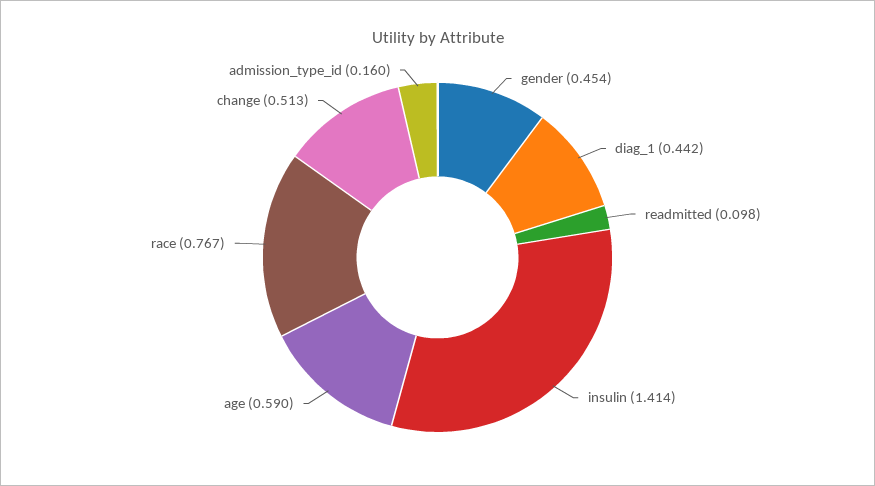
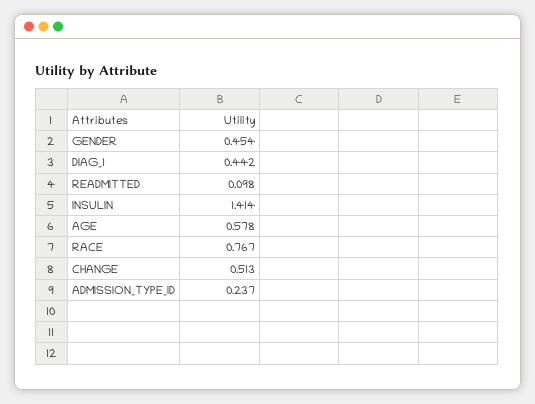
  {
    "gender": 0.454,
    "diag_1": 0.442,
    "readmitted": 0.098,
    "insulin": 1.414,
-   "age": 0.59,
+   "age": 0.578,
    "race": 0.767,
    "change": 0.513,
-   "admission_type_id": 0.16
+   "admission_type_id": 0.237
  }

